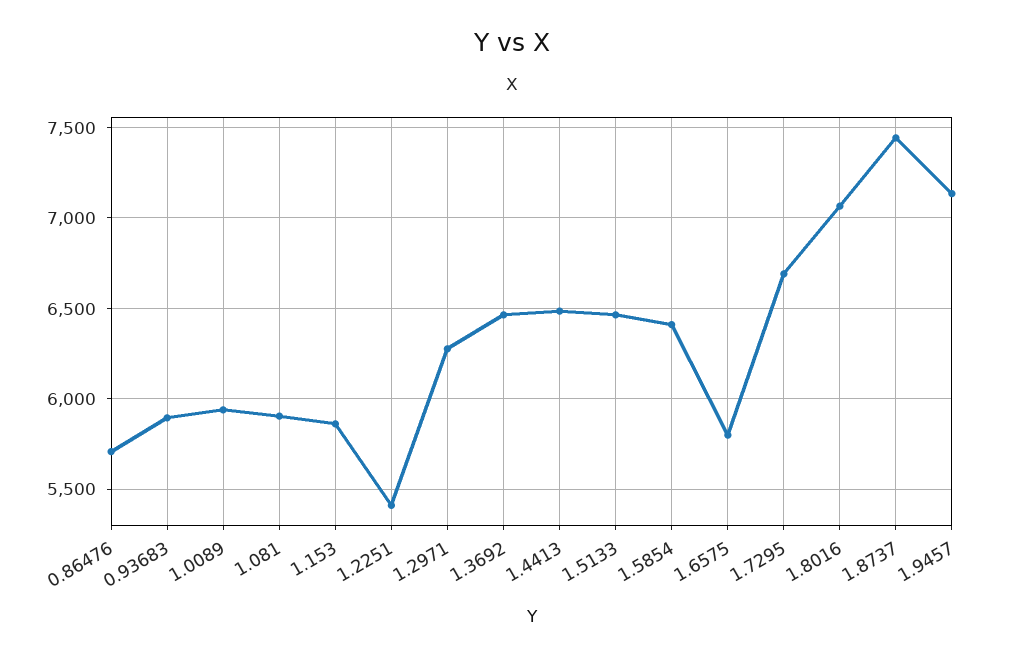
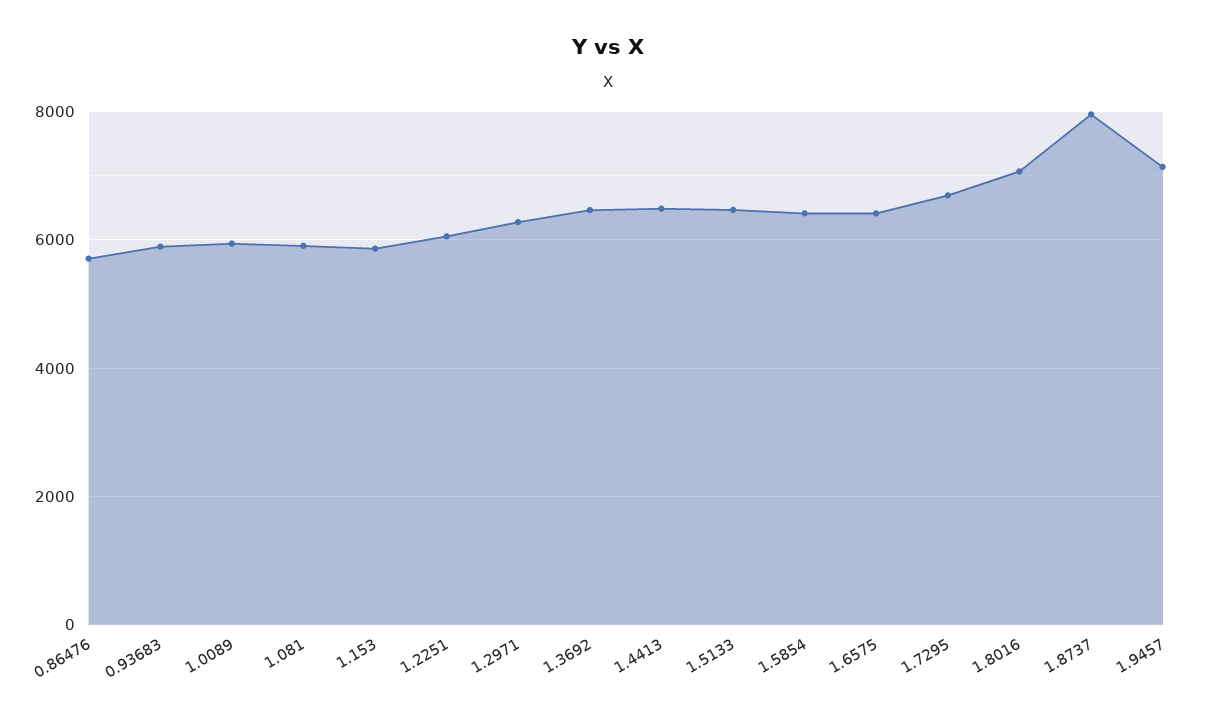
  {
    "0.86476": 5700,
    "0.93683": 5900,
    "1.0089": 5950,
    "1.081": 5900,
    "1.153": 5850,
-   "1.2251": 5400,
+   "1.2251": 6000,
    "1.2971": 6300,
    "1.3692": 6450,
    "1.4413": 6500,
    "1.5133": 6450,
    "1.5854": 6400,
-   "1.6575": 5800,
+   "1.6575": 6400,
    "1.7295": 6700,
    "1.8016": 7050,
-   "1.8737": 7450,
+   "1.8737": 8000,
    "1.9457": 7150
  }

